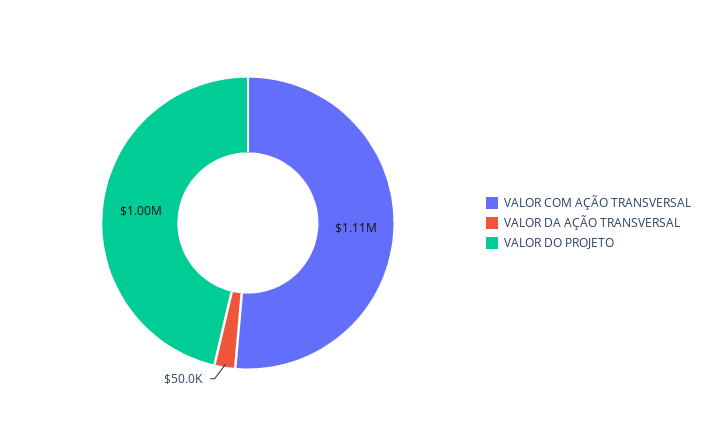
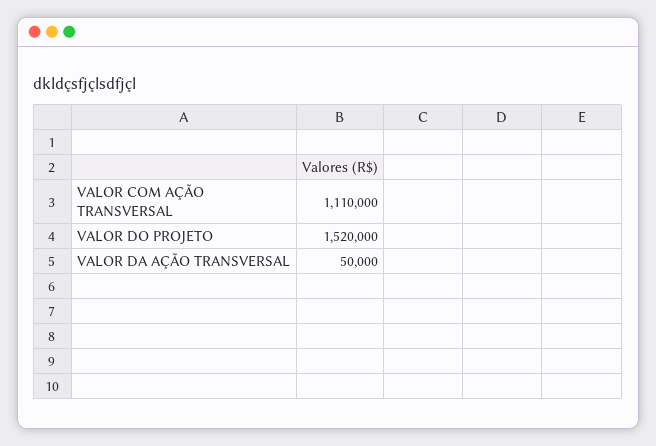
  {
    "VALOR COM AÇÃO TRANSVERSAL": 1110000,
    "VALOR DA AÇÃO TRANSVERSAL": 50000,
-   "VALOR DO PROJETO": 1000000
+   "VALOR DO PROJETO": 1520000
  }

